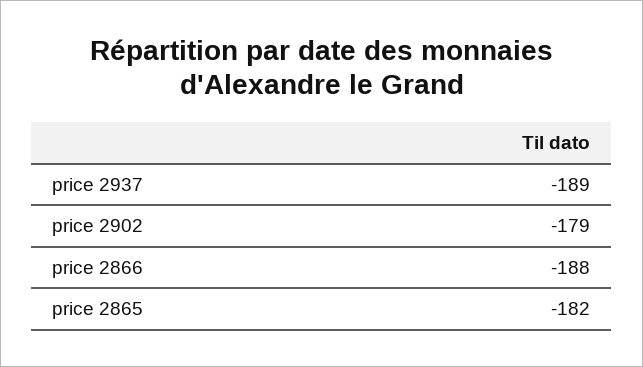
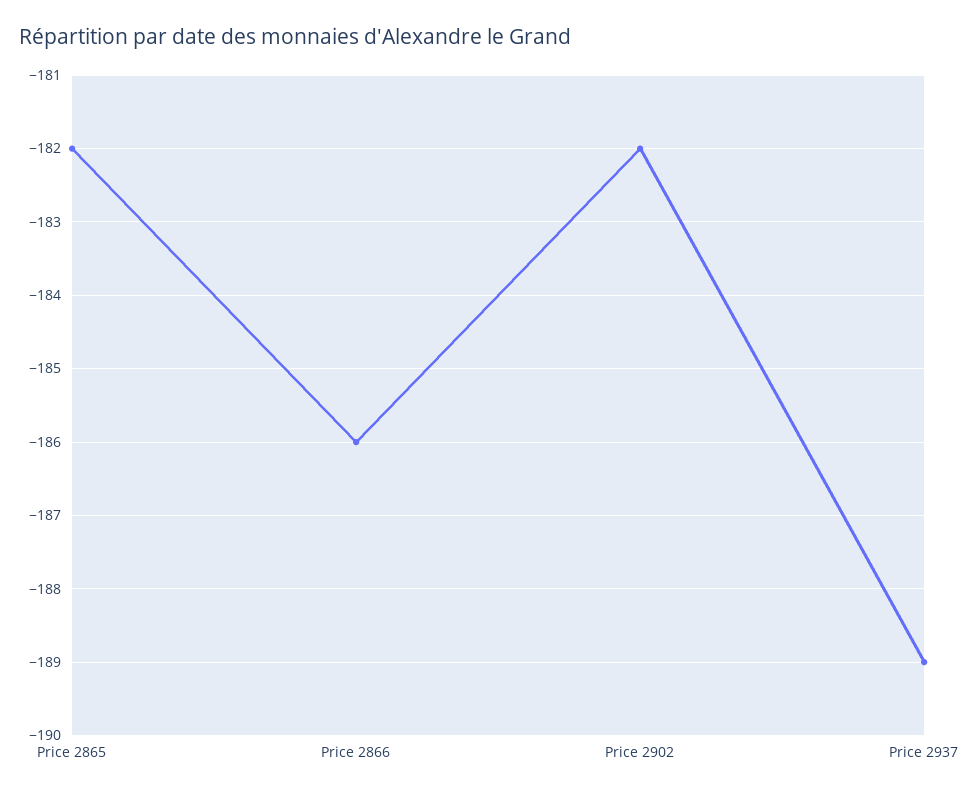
  {
    "price 2937": -189,
-   "price 2902": -179,
+   "price 2902": -182,
-   "price 2866": -188,
+   "price 2866": -186,
    "price 2865": -182
  }

